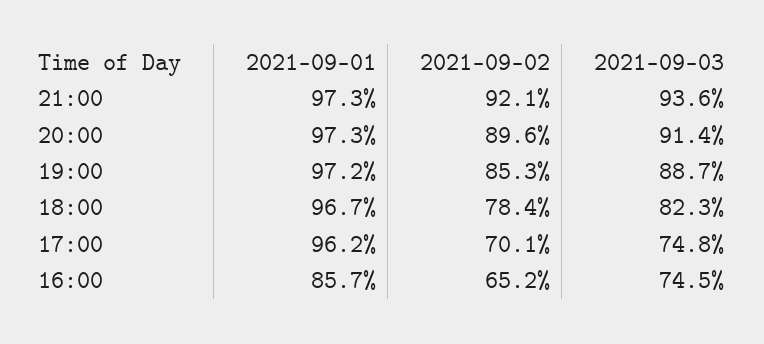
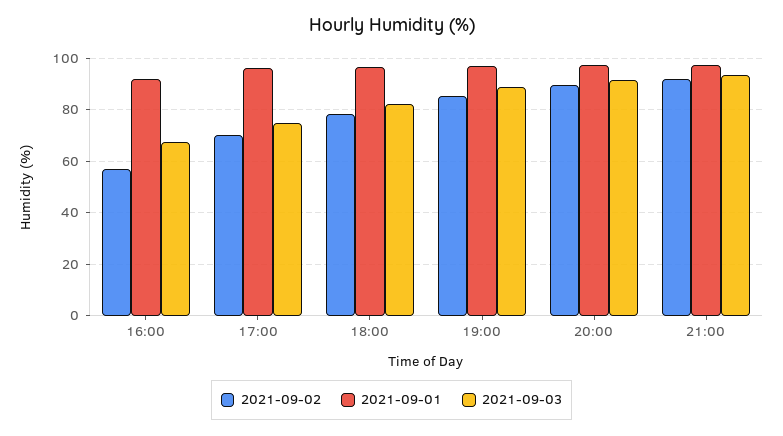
  {
    "2021-09-01": {
      "21:00": 97.3,
      "20:00": 97.3,
      "19:00": 97.2,
      "18:00": 96.7,
      "17:00": 96.2,
-     "16:00": 85.7
+     "16:00": 92.5
    },
    "2021-09-02": {
      "21:00": 92.1,
      "20:00": 89.6,
      "19:00": 85.3,
      "18:00": 78.4,
      "17:00": 70.1,
-     "16:00": 65.2
+     "16:00": 57.5
    },
    "2021-09-03": {
      "21:00": 93.6,
      "20:00": 91.4,
      "19:00": 88.7,
      "18:00": 82.3,
      "17:00": 74.8,
-     "16:00": 74.5
+     "16:00": 67.5
    }
  }

